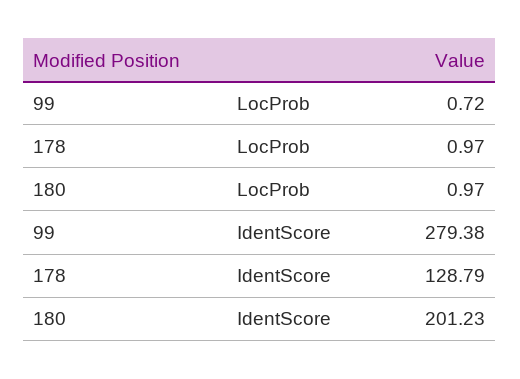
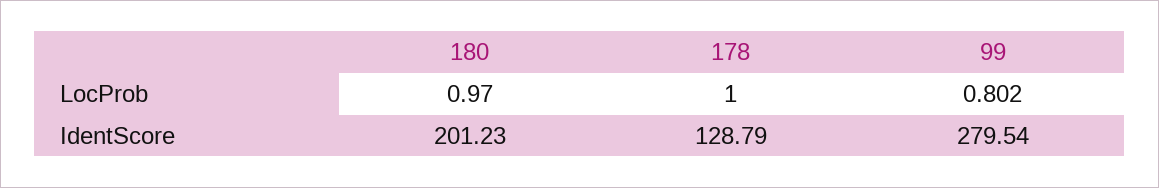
  {
    "99": {
-     "LocProb": 0.72,
+     "LocProb": 0.802,
-     "IdentScore": 279.38
+     "IdentScore": 279.54
    },
    "178": {
-     "LocProb": 0.97,
+     "LocProb": 1,
      "IdentScore": 128.79
    },
    "180": {
      "LocProb": 0.97,
      "IdentScore": 201.23
    }
  }

